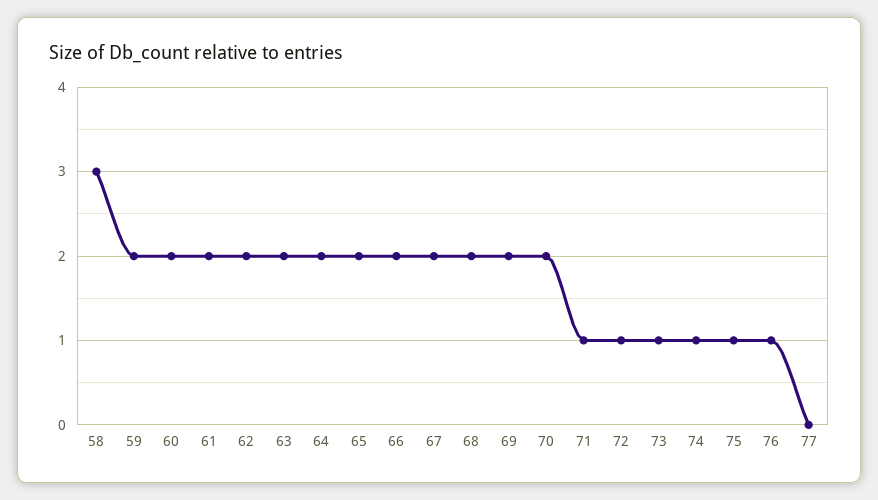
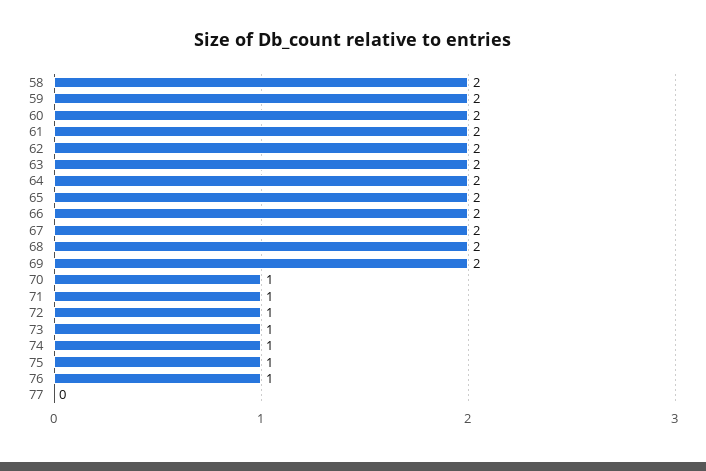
  {
-   "58": 3,
+   "58": 2,
    "59": 2,
    "60": 2,
    "61": 2,
    "62": 2,
    "63": 2,
    "64": 2,
    "65": 2,
    "66": 2,
    "67": 2,
    "68": 2,
    "69": 2,
-   "70": 2,
+   "70": 1,
    "71": 1,
    "72": 1,
    "73": 1,
    "74": 1,
    "75": 1,
    "76": 1,
    "77": 0
  }

